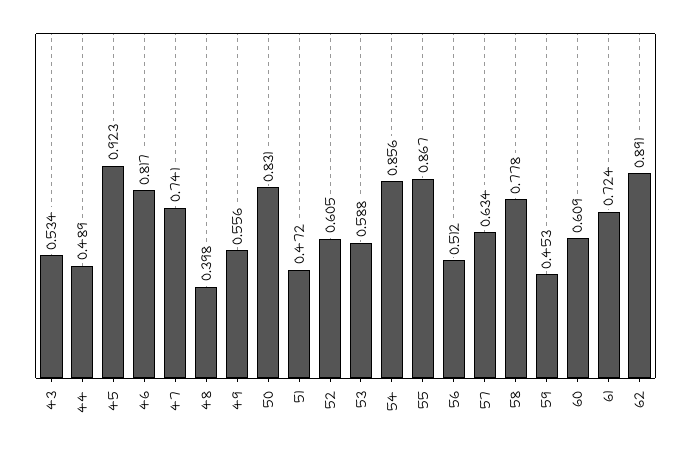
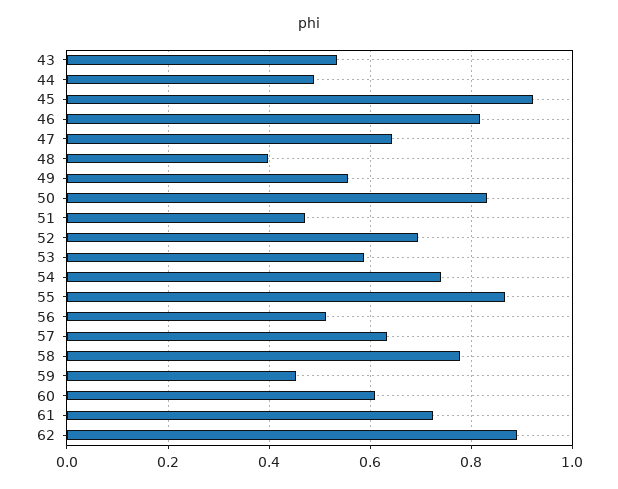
  {
    "43": 0.534,
    "44": 0.489,
    "45": 0.923,
    "46": 0.817,
-   "47": 0.741,
+   "47": 0.64,
    "48": 0.398,
    "49": 0.556,
    "50": 0.831,
    "51": 0.472,
-   "52": 0.605,
+   "52": 0.7,
    "53": 0.588,
-   "54": 0.856,
+   "54": 0.74,
    "55": 0.867,
    "56": 0.512,
    "57": 0.634,
    "58": 0.778,
    "59": 0.453,
    "60": 0.609,
    "61": 0.724,
    "62": 0.891
  }

